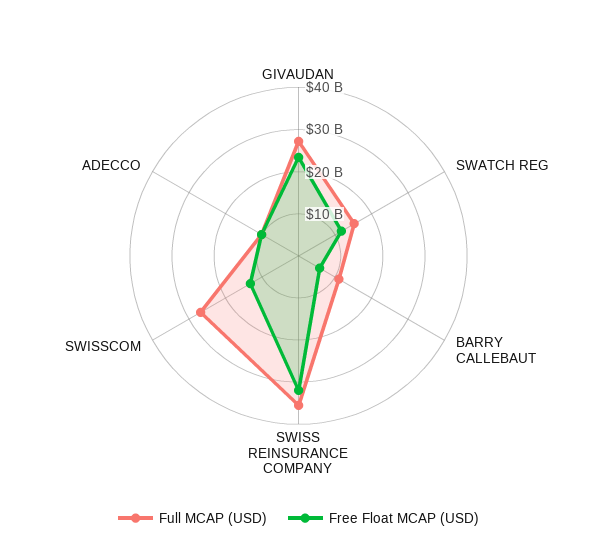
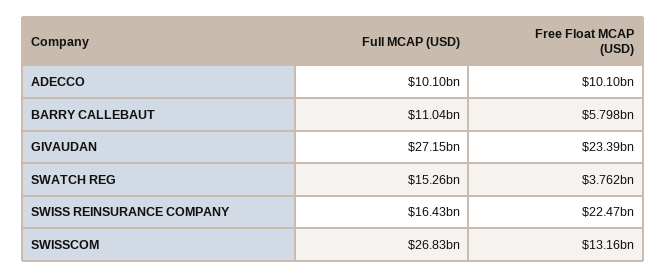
  {
    "Full MCAP (USD)": {
      "GIVAUDAN": 27150000000,
      "SWATCH REG": 15260000000,
      "BARRY CALLEBAUT": 11040000000,
-     "SWISS REINSURANCE COMPANY": 36000000000,
+     "SWISS REINSURANCE COMPANY": 16430000000,
      "SWISSCOM": 26830000000,
      "ADECCO": 10100000000
    },
    "Free Float MCAP (USD)": {
      "GIVAUDAN": 23390000000,
-     "SWATCH REG": 12000000000,
+     "SWATCH REG": 3762000000,
      "BARRY CALLEBAUT": 5798000000,
-     "SWISS REINSURANCE COMPANY": 32000000000,
+     "SWISS REINSURANCE COMPANY": 22470000000,
      "SWISSCOM": 13160000000,
      "ADECCO": 10100000000
    }
  }

